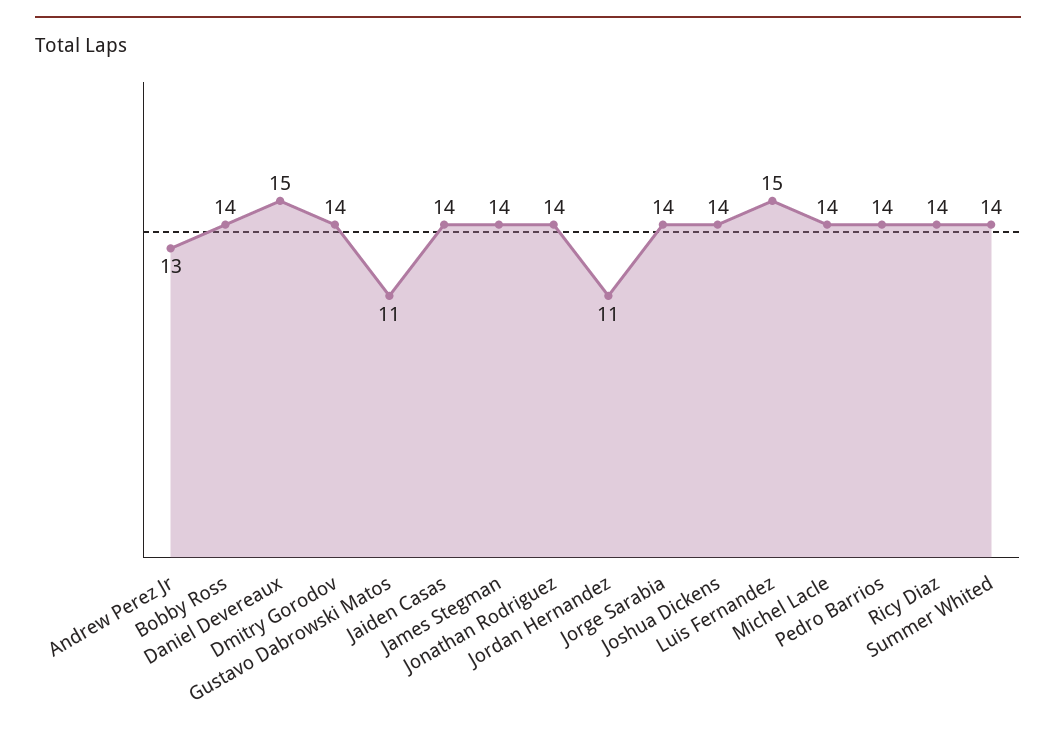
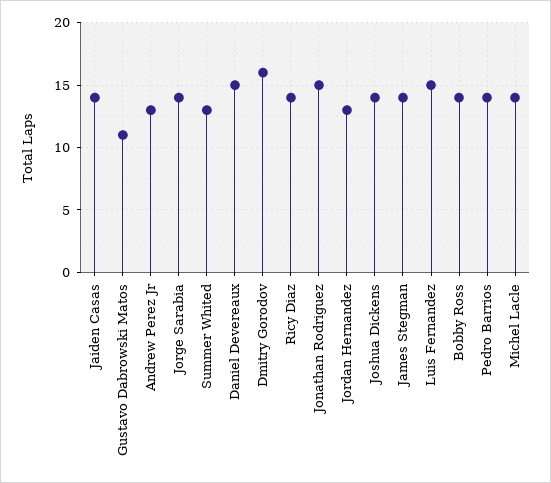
  {
    "Andrew Perez Jr": 13,
    "Bobby Ross": 14,
    "Daniel Devereaux": 15,
-   "Dmitry Gorodov": 14,
+   "Dmitry Gorodov": 16,
    "Gustavo Dabrowski Matos": 11,
    "Jaiden Casas": 14,
    "James Stegman": 14,
-   "Jonathan Rodriguez": 14,
+   "Jonathan Rodriguez": 15,
-   "Jordan Hernandez": 11,
+   "Jordan Hernandez": 13,
    "Jorge Sarabia": 14,
    "Joshua Dickens": 14,
    "Luis Fernandez": 15,
    "Michel Lacle": 14,
    "Pedro Barrios": 14,
    "Ricy Diaz": 14,
-   "Summer Whited": 14
+   "Summer Whited": 13
  }

